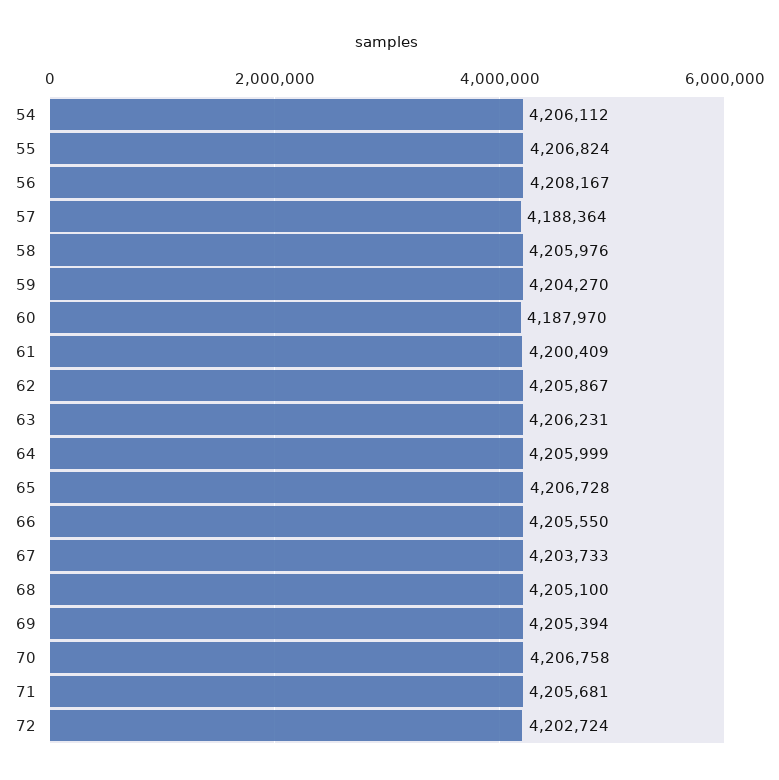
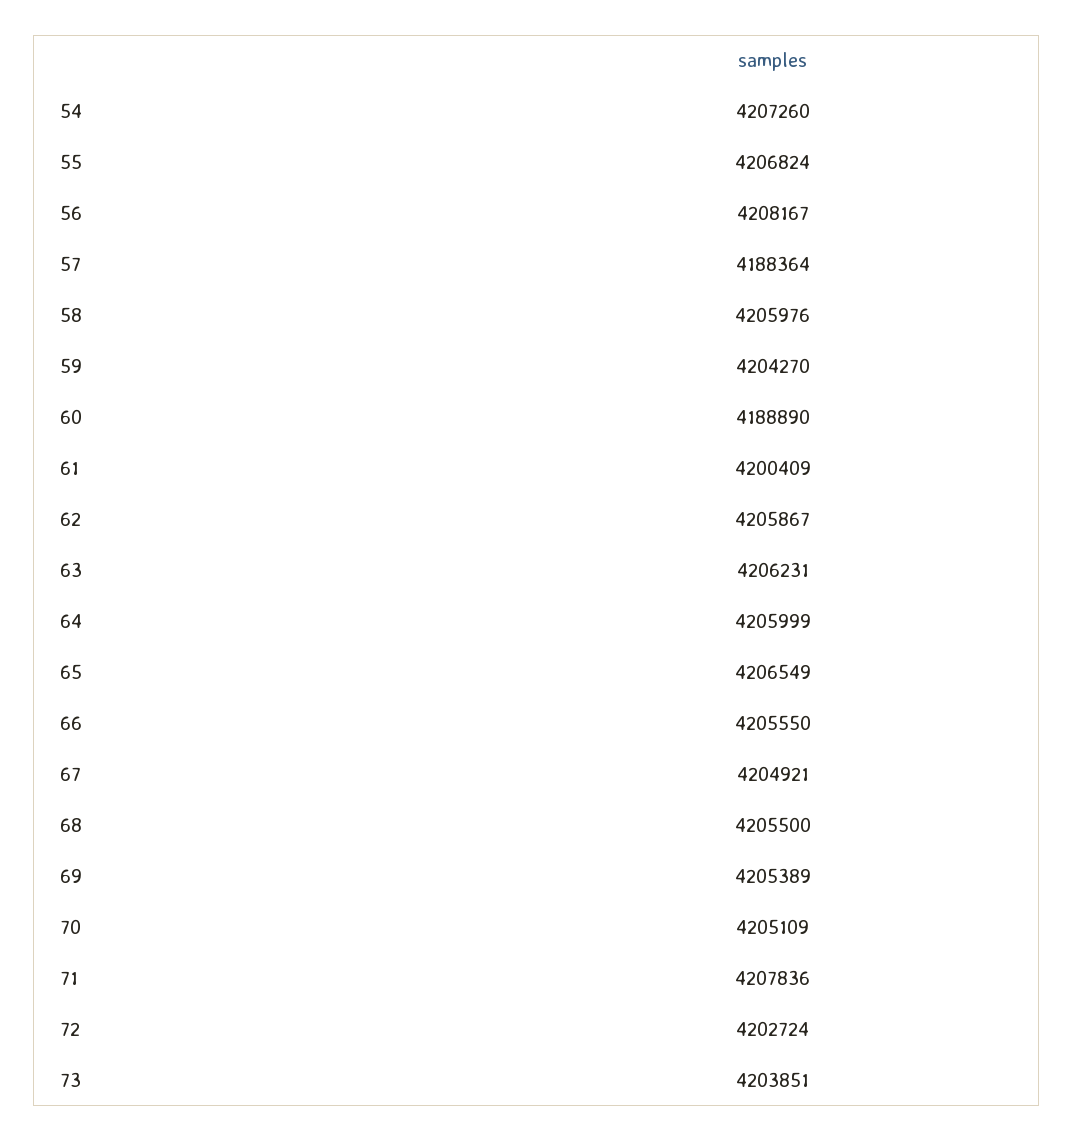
  {
-   "54": 4206112,
+   "54": 4207260,
    "55": 4206824,
    "56": 4208167,
    "57": 4188364,
    "58": 4205976,
    "59": 4204270,
-   "60": 4187970,
+   "60": 4188890,
    "61": 4200409,
    "62": 4205867,
    "63": 4206231,
    "64": 4205999,
-   "65": 4206728,
+   "65": 4206549,
    "66": 4205550,
-   "67": 4203733,
+   "67": 4204921,
-   "68": 4205100,
+   "68": 4205500,
-   "69": 4205394,
+   "69": 4205389,
-   "70": 4206758,
+   "70": 4205109,
-   "71": 4205681,
+   "71": 4207836,
-   "72": 4202724
+   "72": 4202724,
+   "73": 4203851
  }

